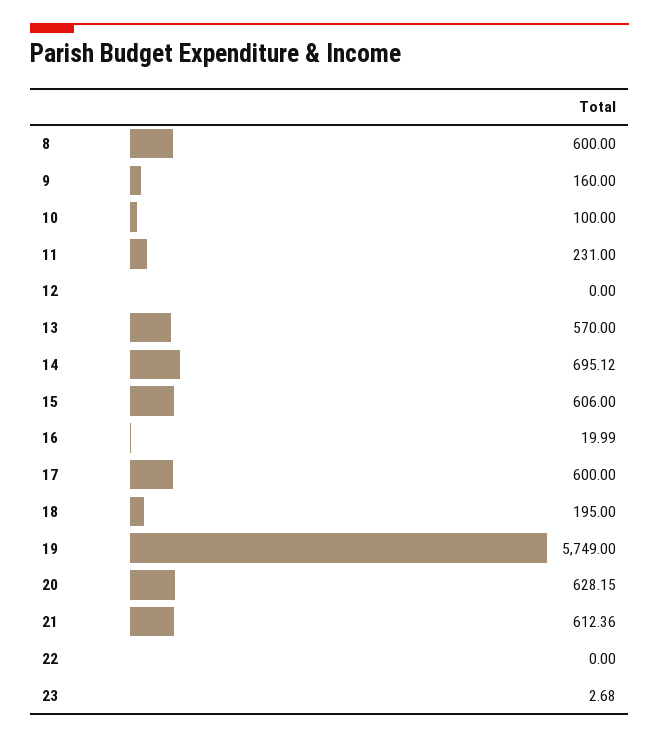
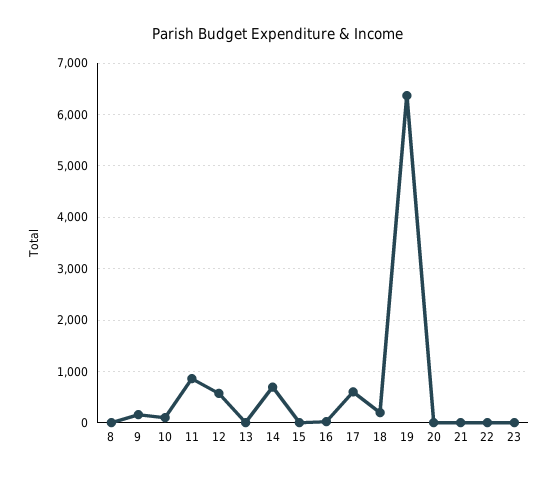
  {
-   "8": 600,
+   "8": 0,
    "9": 160,
    "10": 100,
-   "11": 231,
+   "11": 800,
-   "12": 0,
+   "12": 600,
-   "13": 570,
+   "13": 0,
    "14": 695.12,
-   "15": 606,
+   "15": 0,
    "16": 19.99,
    "17": 600,
    "18": 195,
-   "19": 5749,
+   "19": 6400,
-   "20": 628.15,
+   "20": 0,
-   "21": 612.36,
+   "21": 0,
    "22": 0,
    "23": 2.68
  }

